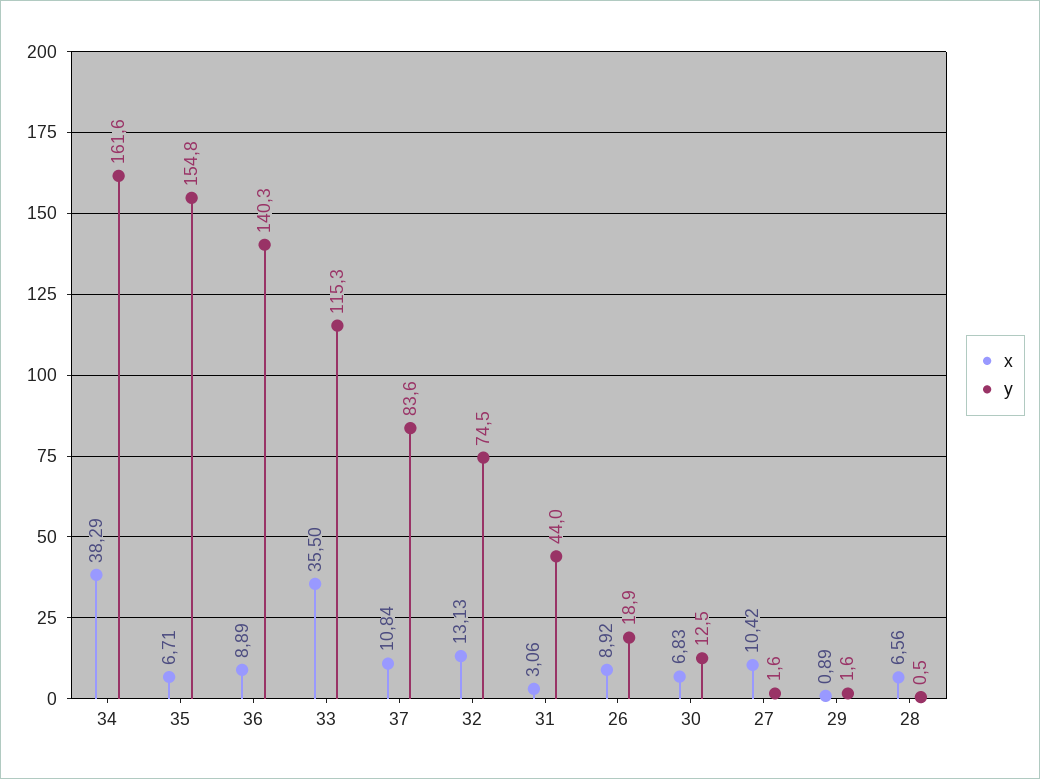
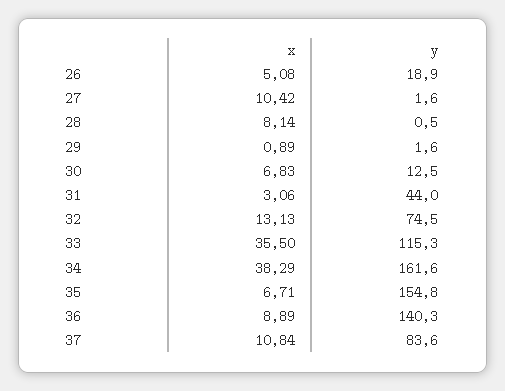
  {
    "x": {
      "34": 38.29,
      "35": 6.71,
      "36": 8.89,
      "33": 35.5,
      "37": 10.84,
      "32": 13.13,
      "31": 3.06,
-     "26": 8.92,
+     "26": 5.08,
      "30": 6.83,
      "27": 10.42,
      "29": 0.89,
-     "28": 6.56
+     "28": 8.14
    },
    "y": {
      "34": 161.6,
      "35": 154.8,
      "36": 140.3,
      "33": 115.3,
      "37": 83.6,
      "32": 74.5,
      "31": 44,
      "26": 18.9,
      "30": 12.5,
      "27": 1.6,
      "29": 1.6,
      "28": 0.5
    }
  }

